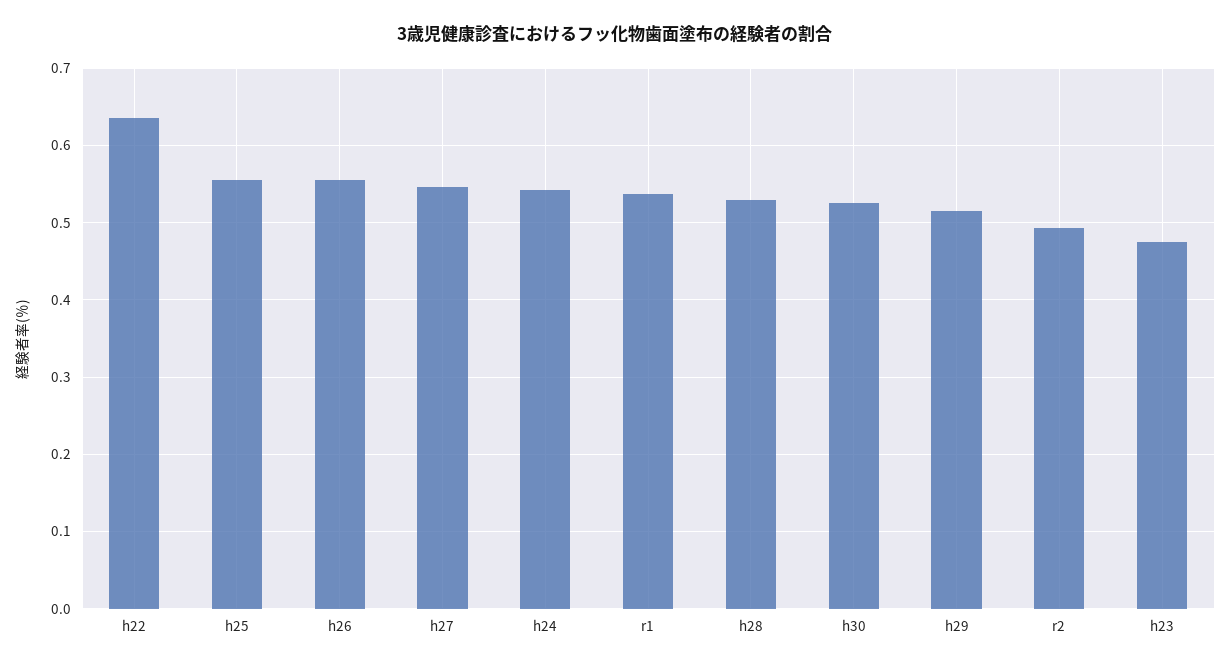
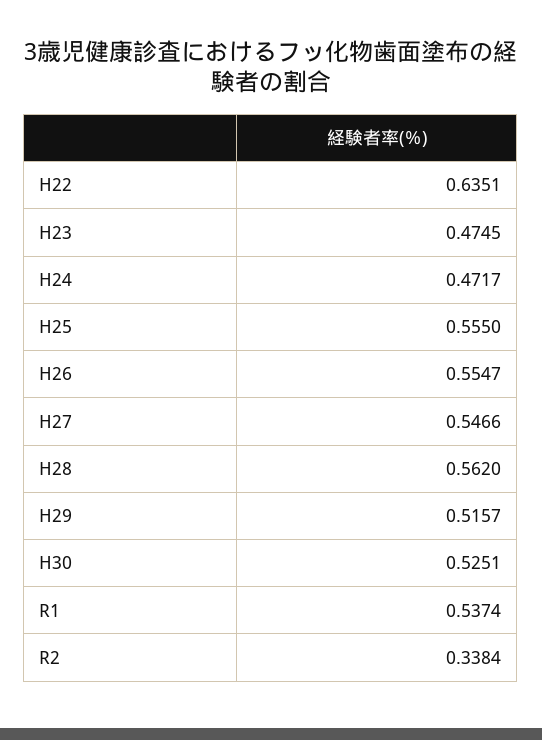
  {
    "h22": 0.6351,
    "h25": 0.555,
    "h26": 0.5547,
    "h27": 0.5466,
-   "h24": 0.54,
+   "h24": 0.4717,
    "r1": 0.5374,
-   "h28": 0.53,
+   "h28": 0.562,
    "h30": 0.5251,
    "h29": 0.5157,
-   "r2": 0.49,
+   "r2": 0.3384,
    "h23": 0.4745
  }

